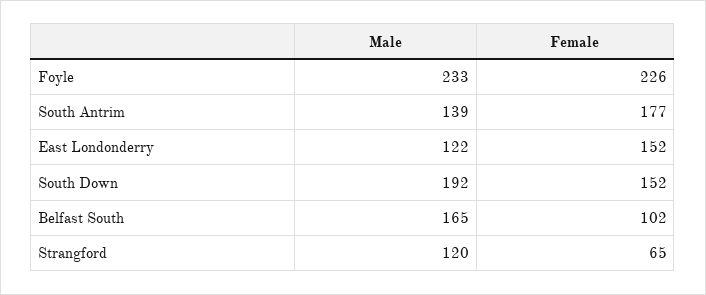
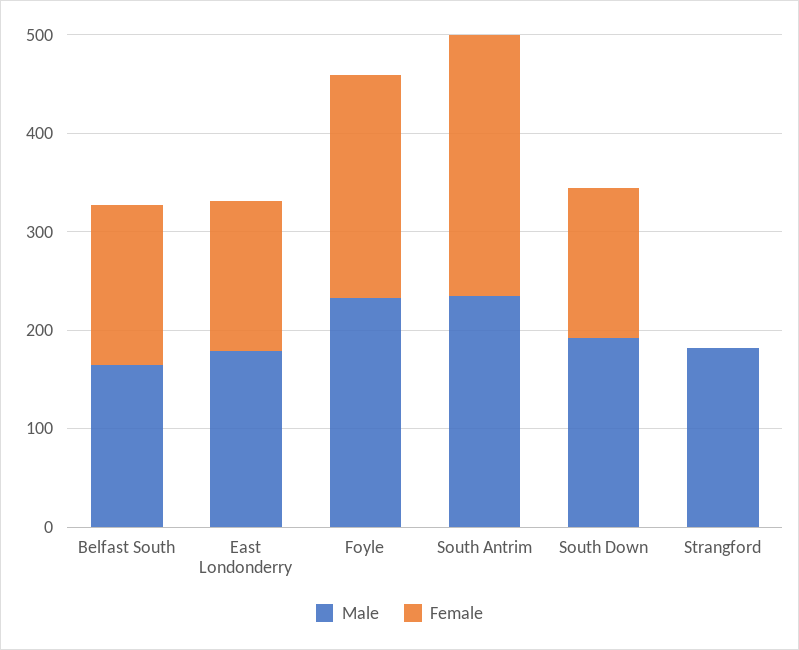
  {
    "Male": {
      "Foyle": 233,
-     "South Antrim": 139,
+     "South Antrim": 240,
-     "East Londonderry": 122,
+     "East Londonderry": 180,
      "South Down": 192,
      "Belfast South": 165,
-     "Strangford": 120
+     "Strangford": 180
    },
    "Female": {
      "Foyle": 226,
-     "South Antrim": 177,
+     "South Antrim": 260,
      "East Londonderry": 152,
      "South Down": 152,
-     "Belfast South": 102,
+     "Belfast South": 160,
-     "Strangford": 65
+     "Strangford": 0
    }
  }

